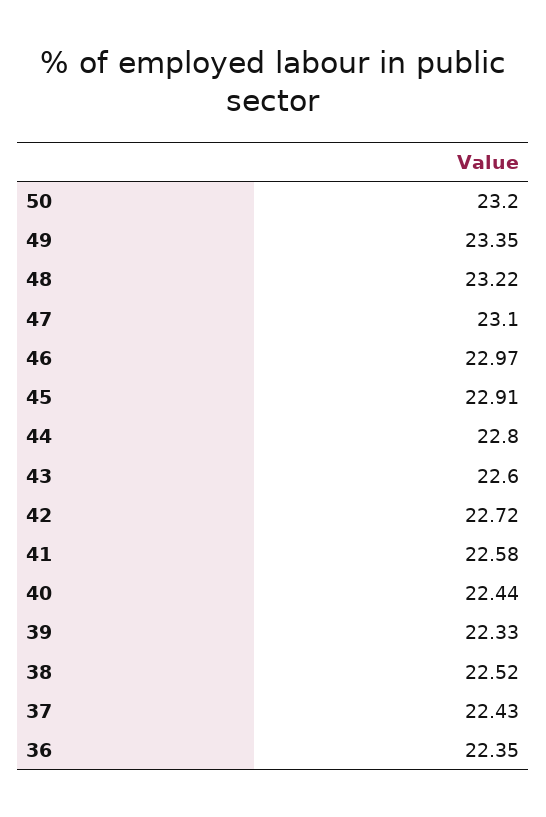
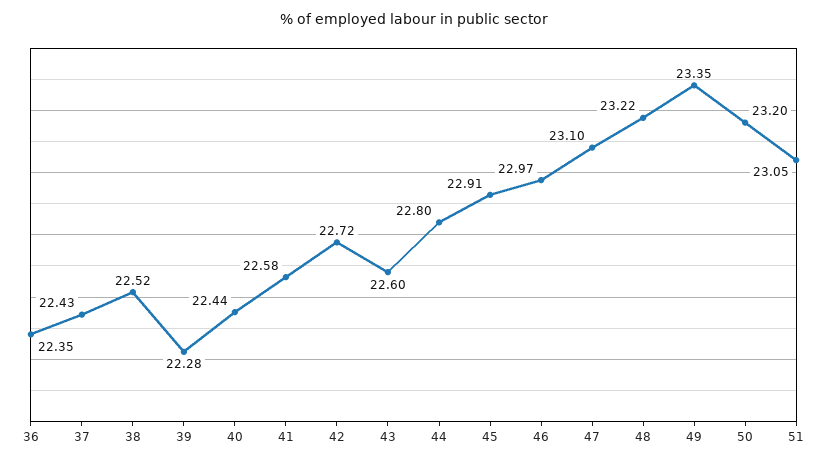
  {
    "50": 23.2,
    "49": 23.35,
    "48": 23.22,
    "47": 23.1,
    "46": 22.97,
    "45": 22.91,
    "44": 22.8,
    "43": 22.6,
    "42": 22.72,
    "41": 22.58,
    "40": 22.44,
-   "39": 22.33,
+   "39": 22.28,
    "38": 22.52,
    "37": 22.43,
-   "36": 22.35
+   "36": 22.35,
+   "51": 23.05
  }

